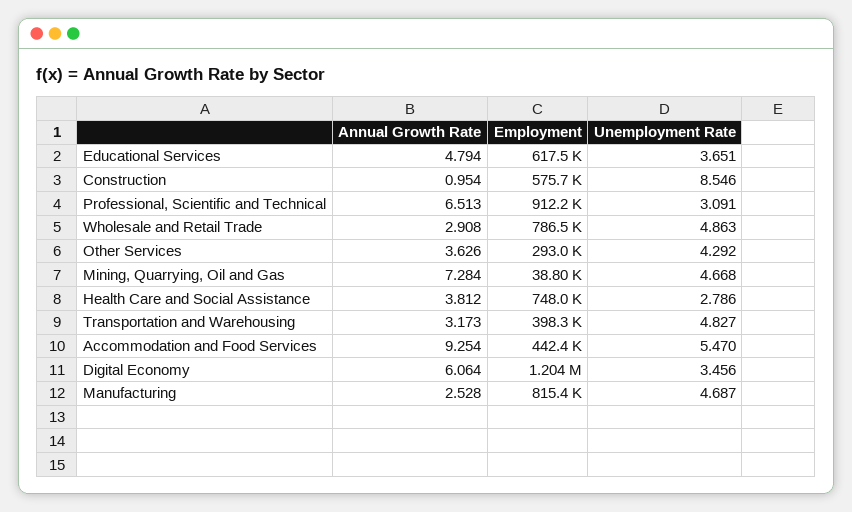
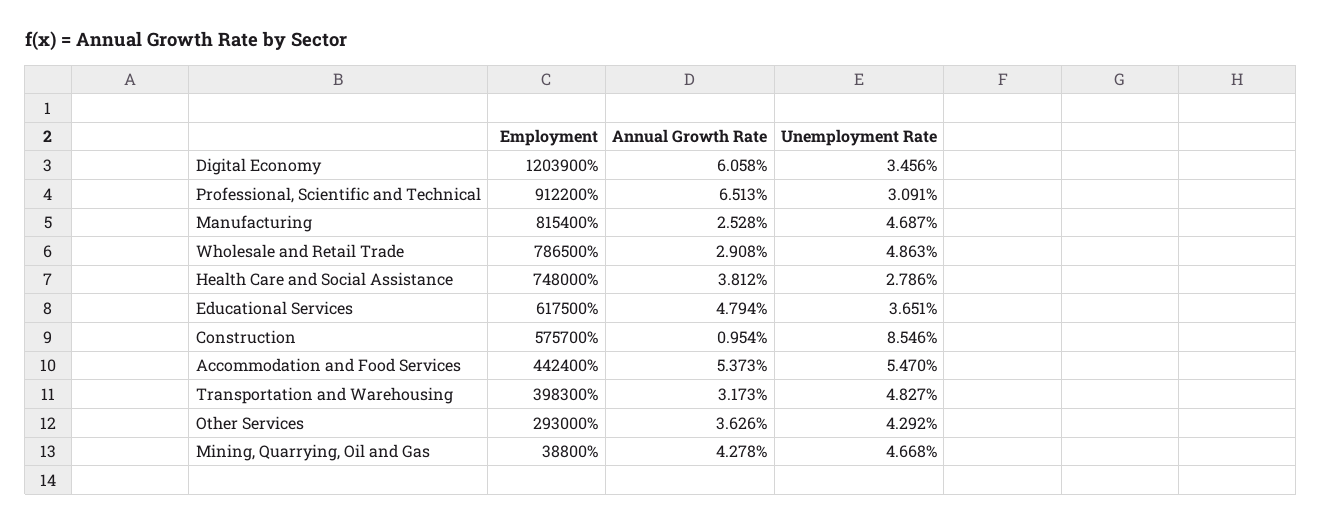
  {
    "Annual Growth Rate": {
      "Educational Services": 4.794,
      "Construction": 0.954,
      "Professional, Scientific and Technical": 6.513,
      "Wholesale and Retail Trade": 2.908,
      "Other Services": 3.626,
-     "Mining, Quarrying, Oil and Gas": 7.284,
+     "Mining, Quarrying, Oil and Gas": 4.278,
      "Health Care and Social Assistance": 3.812,
      "Transportation and Warehousing": 3.173,
-     "Accommodation and Food Services": 9.254,
+     "Accommodation and Food Services": 5.373,
-     "Digital Economy": 6.064,
+     "Digital Economy": 6.058,
      "Manufacturing": 2.528
    },
    "Employment": {
      "Educational Services": 617500,
      "Construction": 575700,
      "Professional, Scientific and Technical": 912200,
      "Wholesale and Retail Trade": 786500,
      "Other Services": 293000,
      "Mining, Quarrying, Oil and Gas": 38800,
      "Health Care and Social Assistance": 748000,
      "Transportation and Warehousing": 398300,
      "Accommodation and Food Services": 442400,
      "Digital Economy": 1203900,
      "Manufacturing": 815400
    },
    "Unemployment Rate": {
      "Educational Services": 3.651,
      "Construction": 8.546,
      "Professional, Scientific and Technical": 3.091,
      "Wholesale and Retail Trade": 4.863,
      "Other Services": 4.292,
      "Mining, Quarrying, Oil and Gas": 4.668,
      "Health Care and Social Assistance": 2.786,
      "Transportation and Warehousing": 4.827,
      "Accommodation and Food Services": 5.47,
      "Digital Economy": 3.456,
      "Manufacturing": 4.687
    }
  }

